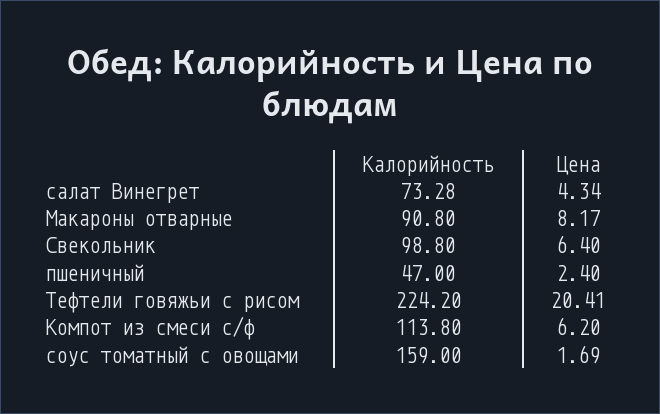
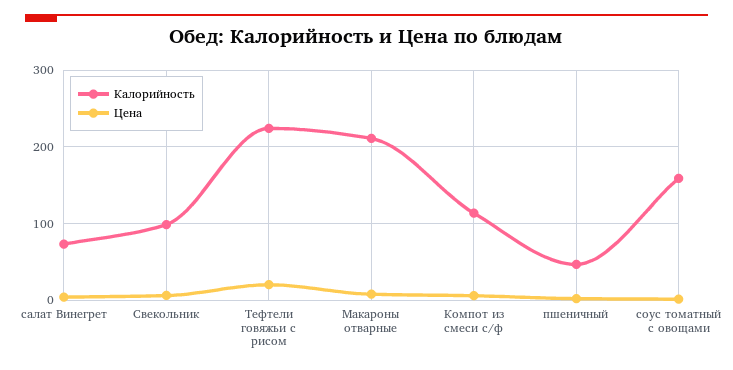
  {
    "Калорийность": {
      "салат Винегрет": 73.28,
-     "Макароны отварные": 90.8,
+     "Макароны отварные": 210,
      "Свекольник": 98.8,
      "пшеничный": 47,
      "Тефтели говяжьи с рисом": 224.2,
      "Компот из смеси с/ф": 113.8,
      "соус томатный с овощами": 159
    },
    "Цена": {
      "салат Винегрет": 4.34,
      "Макароны отварные": 8.17,
      "Свекольник": 6.4,
      "пшеничный": 2.4,
      "Тефтели говяжьи с рисом": 20.41,
      "Компот из смеси с/ф": 6.2,
      "соус томатный с овощами": 1.69
    }
  }

